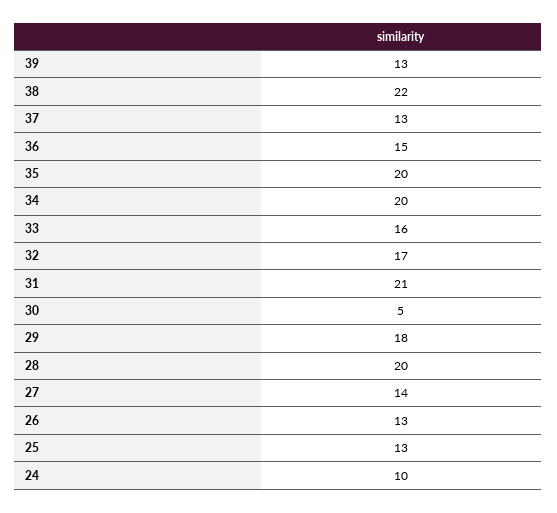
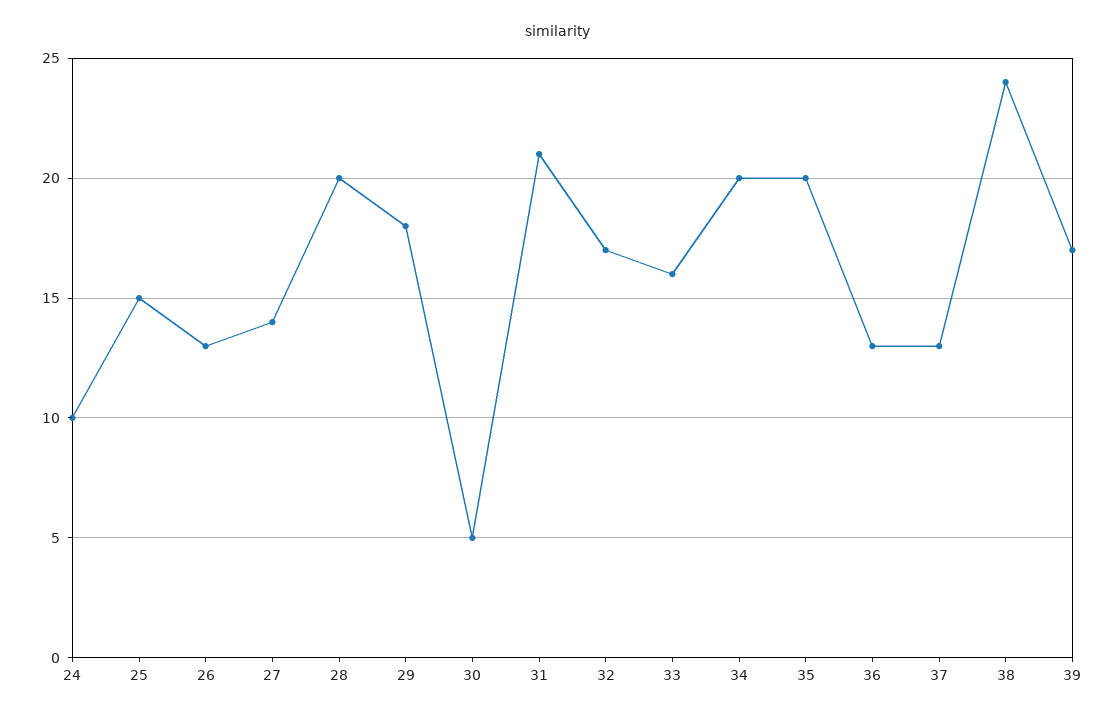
  {
-   "39": 13,
+   "39": 17,
-   "38": 22,
+   "38": 24,
    "37": 13,
-   "36": 15,
+   "36": 13,
    "35": 20,
    "34": 20,
    "33": 16,
    "32": 17,
    "31": 21,
    "30": 5,
    "29": 18,
    "28": 20,
    "27": 14,
    "26": 13,
-   "25": 13,
+   "25": 15,
    "24": 10
  }

